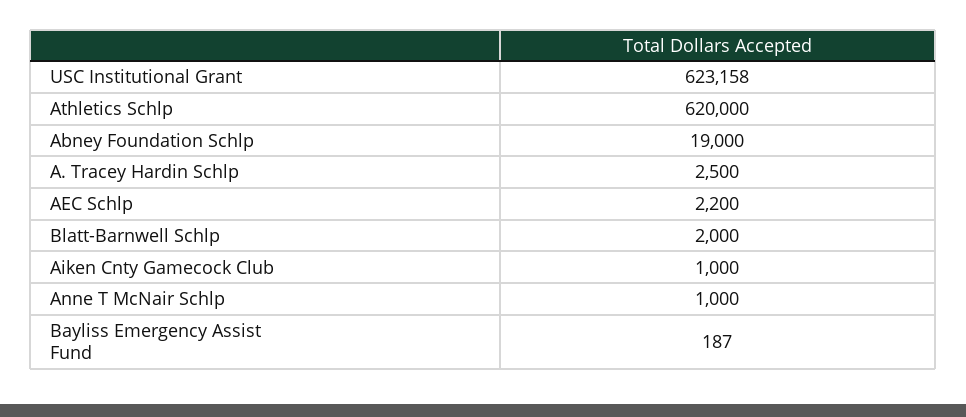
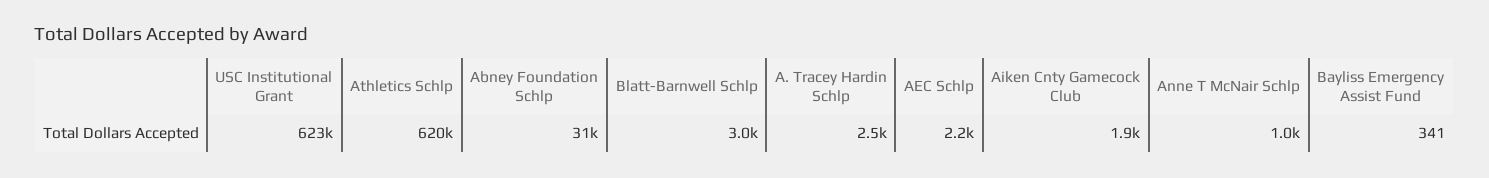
  {
    "USC Institutional Grant": 623158,
    "Athletics Schlp": 620000,
-   "Abney Foundation Schlp": 19000,
+   "Abney Foundation Schlp": 31000,
    "A. Tracey Hardin Schlp": 2500,
    "AEC Schlp": 2200,
-   "Blatt-Barnwell Schlp": 2000,
+   "Blatt-Barnwell Schlp": 3000,
-   "Aiken Cnty Gamecock Club": 1000,
+   "Aiken Cnty Gamecock Club": 1900,
    "Anne T McNair Schlp": 1000,
-   "Bayliss Emergency Assist Fund": 187
+   "Bayliss Emergency Assist Fund": 341
  }

